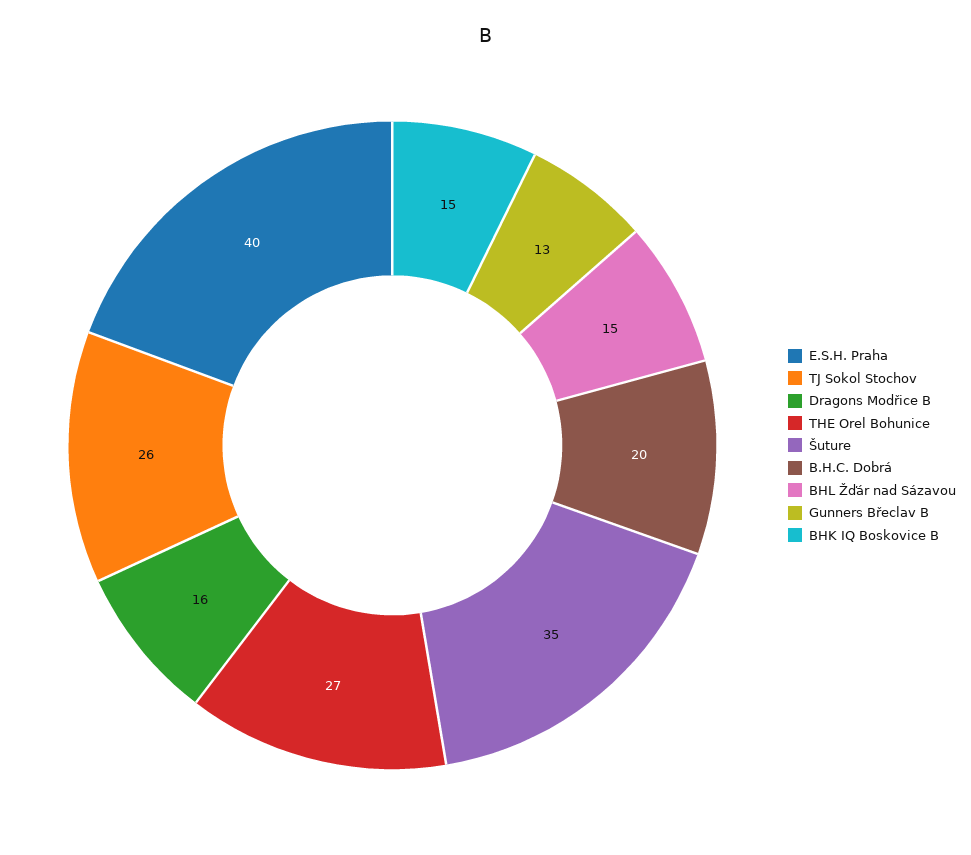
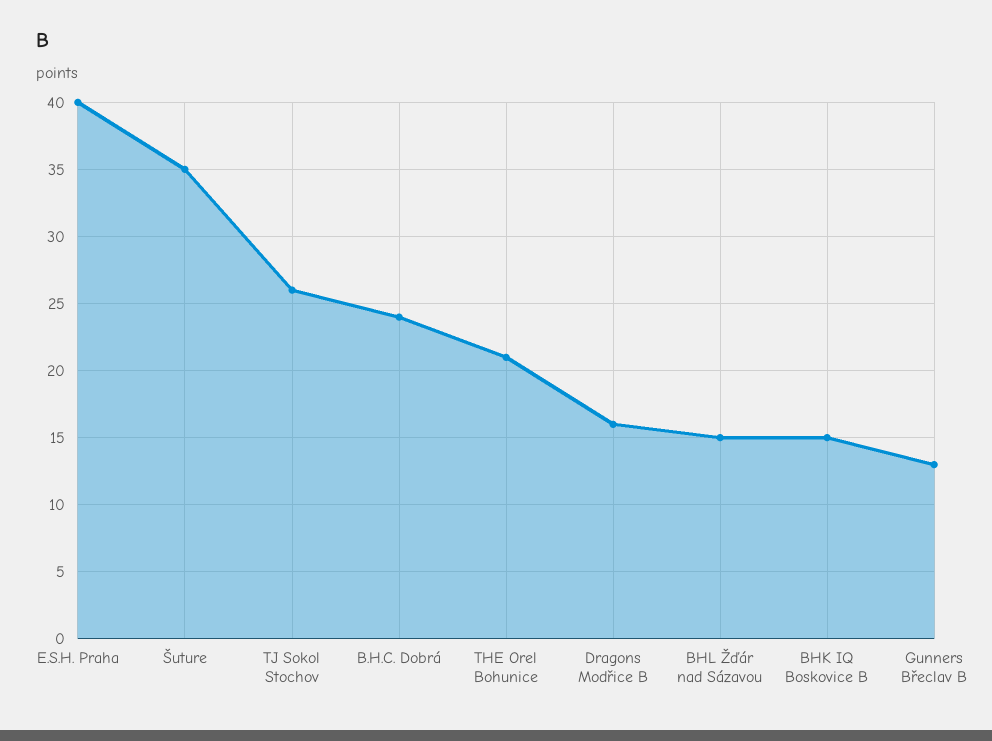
  {
    "E.S.H. Praha": 40,
    "TJ Sokol Stochov": 26,
    "Dragons Modřice B": 16,
-   "THE Orel Bohunice": 27,
+   "THE Orel Bohunice": 21,
    "Šuture": 35,
-   "B.H.C. Dobrá": 20,
+   "B.H.C. Dobrá": 24,
    "BHL Žďár nad Sázavou": 15,
    "Gunners Břeclav B": 13,
    "BHK IQ Boskovice B": 15
  }

